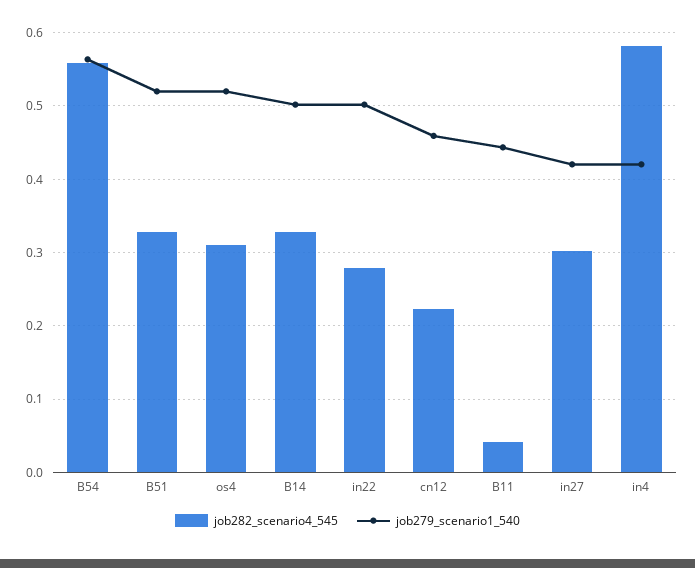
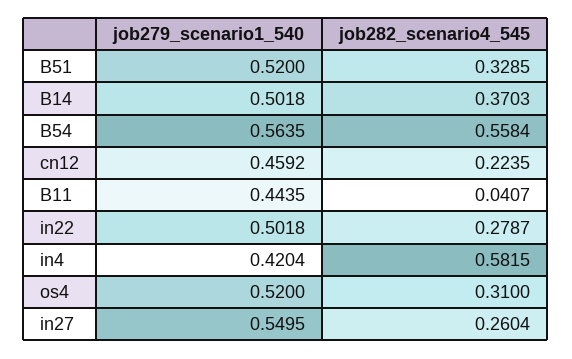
  {
    "job282_scenario4_545": {
      "B54": 0.5584,
      "B51": 0.3285,
      "os4": 0.31,
-     "B14": 0.33,
+     "B14": 0.3703,
      "in22": 0.2787,
      "cn12": 0.2235,
      "B11": 0.0407,
-     "in27": 0.3,
+     "in27": 0.2604,
      "in4": 0.5815
    },
    "job279_scenario1_540": {
      "B54": 0.5635,
      "B51": 0.52,
      "os4": 0.52,
      "B14": 0.5018,
      "in22": 0.5018,
      "cn12": 0.4592,
      "B11": 0.4435,
-     "in27": 0.42,
+     "in27": 0.5495,
      "in4": 0.4204
    }
  }

